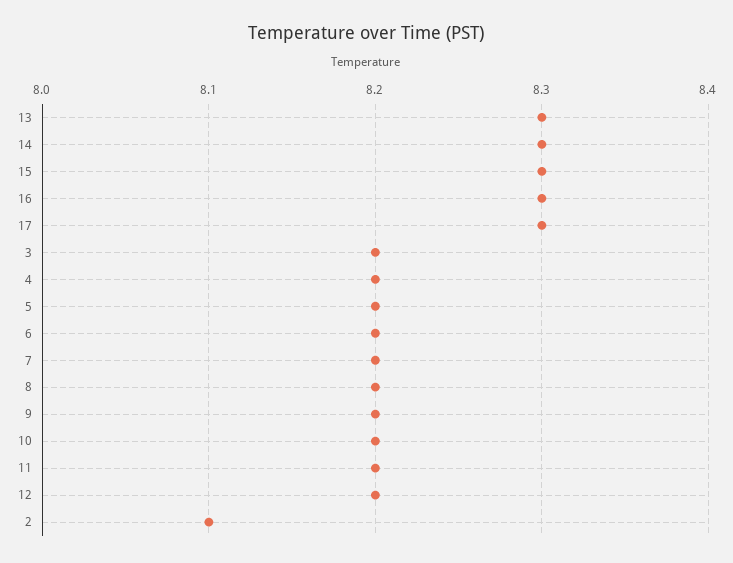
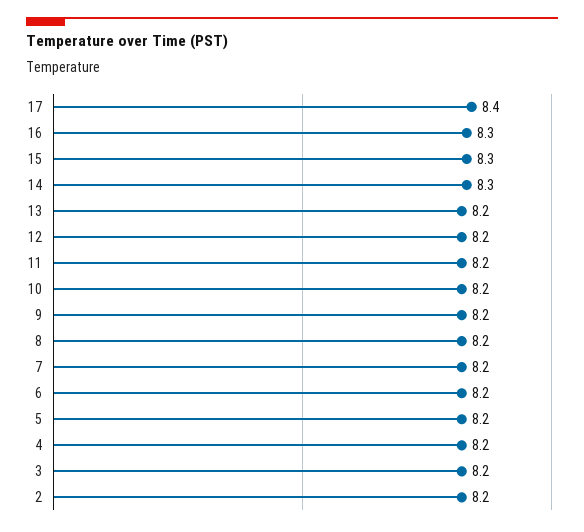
  {
-   "13": 8.3,
+   "13": 8.2,
    "14": 8.3,
    "15": 8.3,
    "16": 8.3,
-   "17": 8.3,
+   "17": 8.4,
    "3": 8.2,
    "4": 8.2,
    "5": 8.2,
    "6": 8.2,
    "7": 8.2,
    "8": 8.2,
    "9": 8.2,
    "10": 8.2,
    "11": 8.2,
    "12": 8.2,
-   "2": 8.1
+   "2": 8.2
  }

